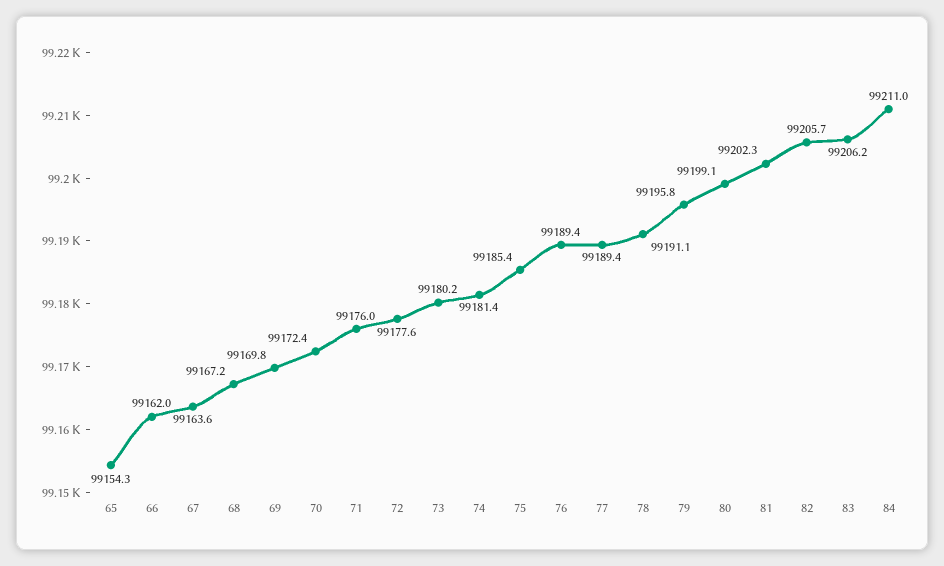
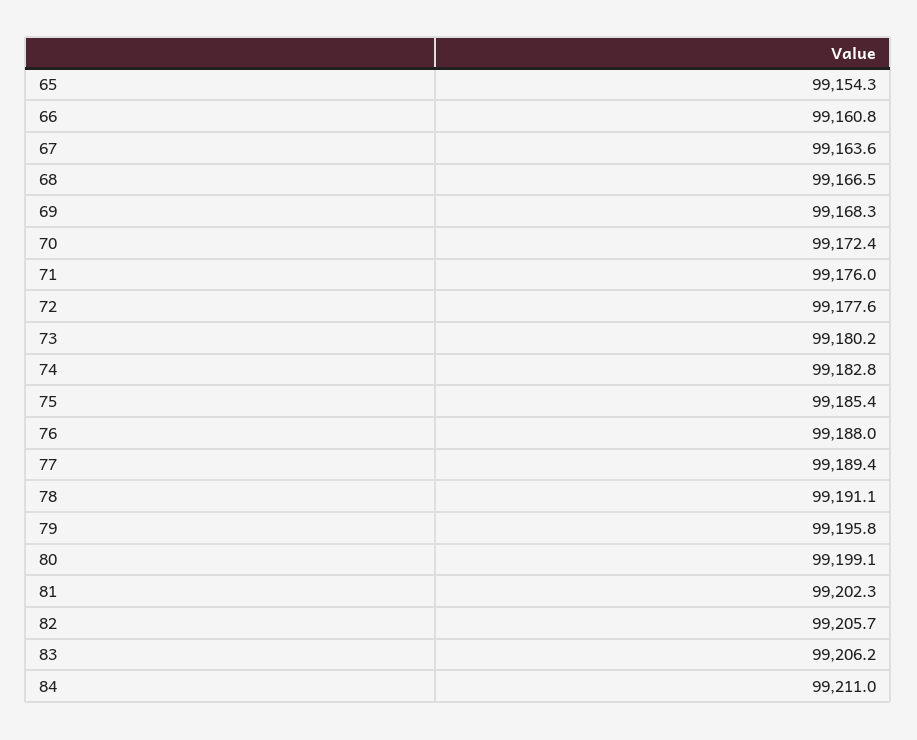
  {
    "65": 99154.3,
-   "66": 99162,
+   "66": 99160.8,
    "67": 99163.6,
-   "68": 99167.2,
+   "68": 99166.5,
-   "69": 99169.8,
+   "69": 99168.3,
    "70": 99172.4,
    "71": 99176,
    "72": 99177.6,
    "73": 99180.2,
-   "74": 99181.4,
+   "74": 99182.8,
    "75": 99185.4,
-   "76": 99189.4,
+   "76": 99188,
    "77": 99189.4,
    "78": 99191.1,
    "79": 99195.8,
    "80": 99199.1,
    "81": 99202.3,
    "82": 99205.7,
    "83": 99206.2,
    "84": 99211
  }

